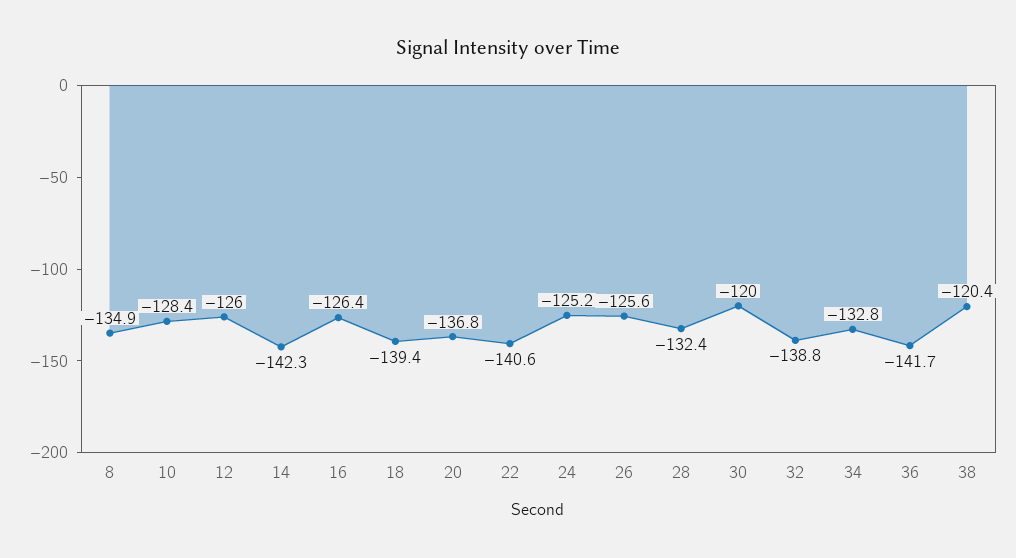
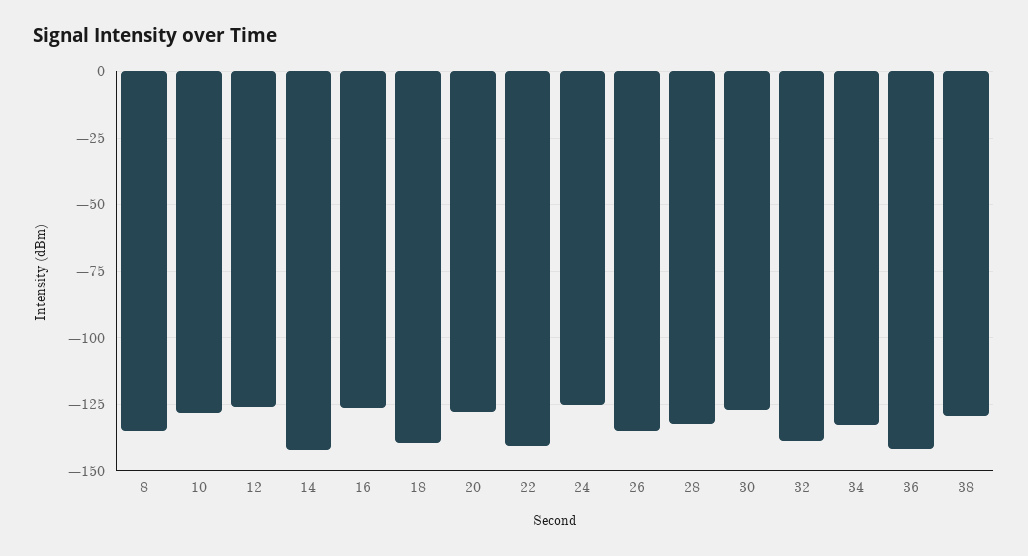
  {
    "8": -134.9,
    "10": -128.4,
    "12": -126,
    "14": -142.3,
    "16": -126.4,
    "18": -139.4,
-   "20": -136.8,
+   "20": -127.5,
    "22": -140.6,
    "24": -125.2,
-   "26": -125.6,
+   "26": -135,
    "28": -132.4,
-   "30": -120,
+   "30": -127.5,
    "32": -138.8,
    "34": -132.8,
    "36": -141.7,
-   "38": -120.4
+   "38": -130
  }

